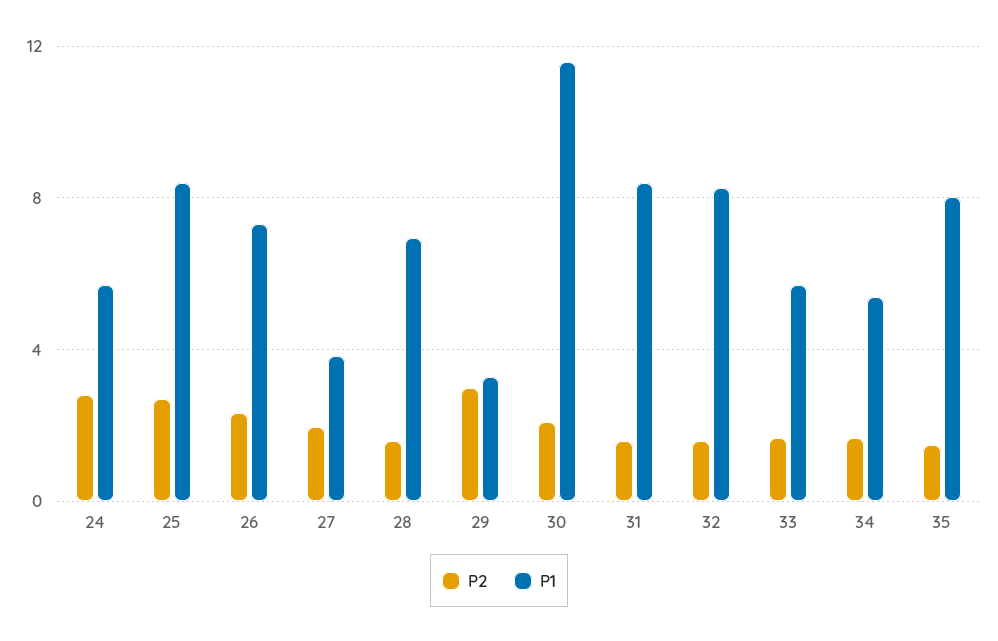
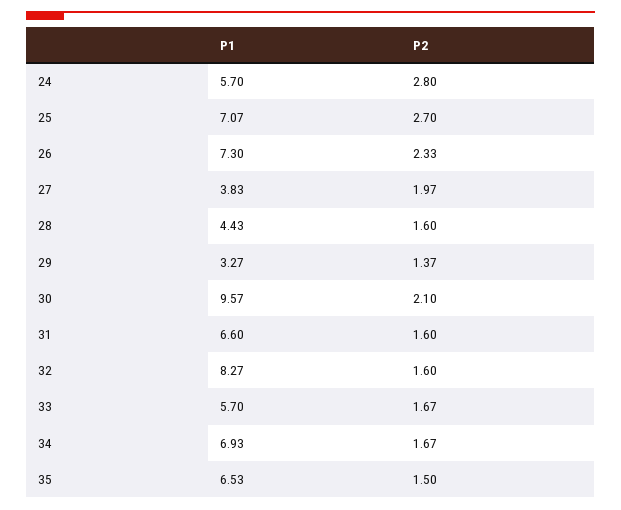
  {
    "P2": {
      "24": 2.8,
      "25": 2.7,
      "26": 2.33,
      "27": 1.97,
      "28": 1.6,
-     "29": 3,
+     "29": 1.37,
      "30": 2.1,
      "31": 1.6,
      "32": 1.6,
      "33": 1.67,
      "34": 1.67,
      "35": 1.5
    },
    "P1": {
      "24": 5.7,
-     "25": 8.5,
+     "25": 7.07,
      "26": 7.3,
      "27": 3.83,
-     "28": 7,
+     "28": 4.43,
      "29": 3.27,
-     "30": 11.5,
+     "30": 9.57,
-     "31": 8.5,
+     "31": 6.6,
      "32": 8.27,
      "33": 5.7,
-     "34": 5.5,
+     "34": 6.93,
-     "35": 8
+     "35": 6.53
    }
  }

